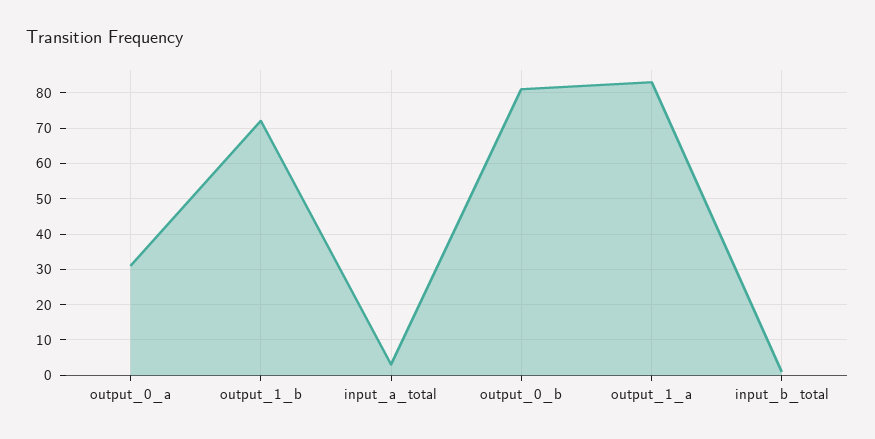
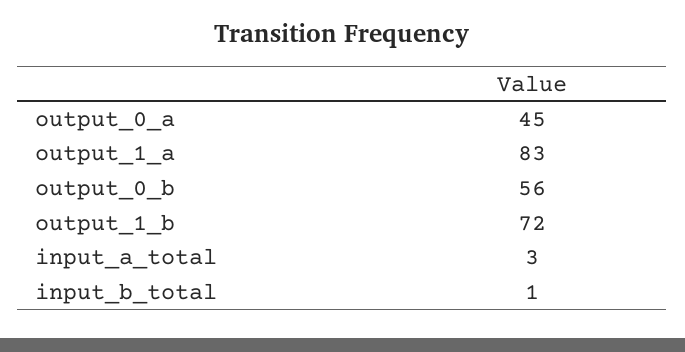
  {
-   "output_0_a": 30,
+   "output_0_a": 45,
    "output_1_b": 72,
    "input_a_total": 3,
-   "output_0_b": 80,
+   "output_0_b": 56,
    "output_1_a": 83,
    "input_b_total": 1
  }

